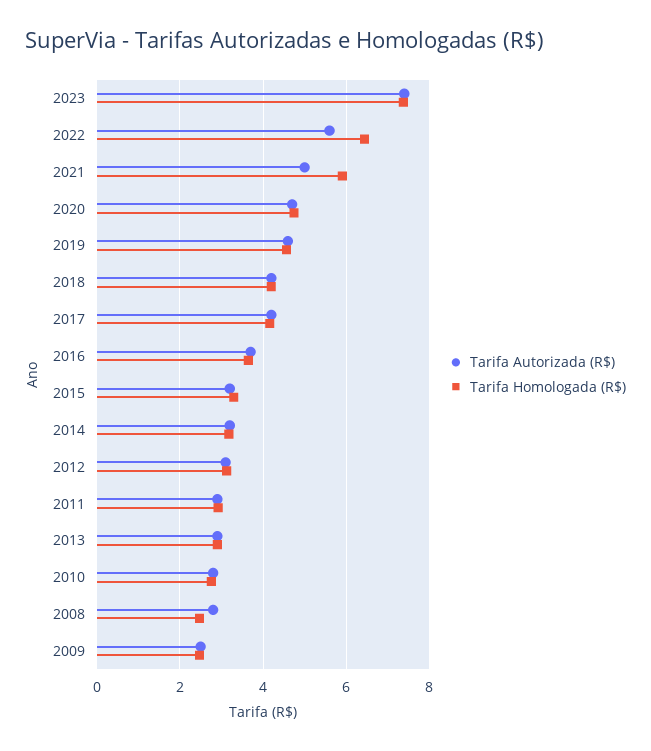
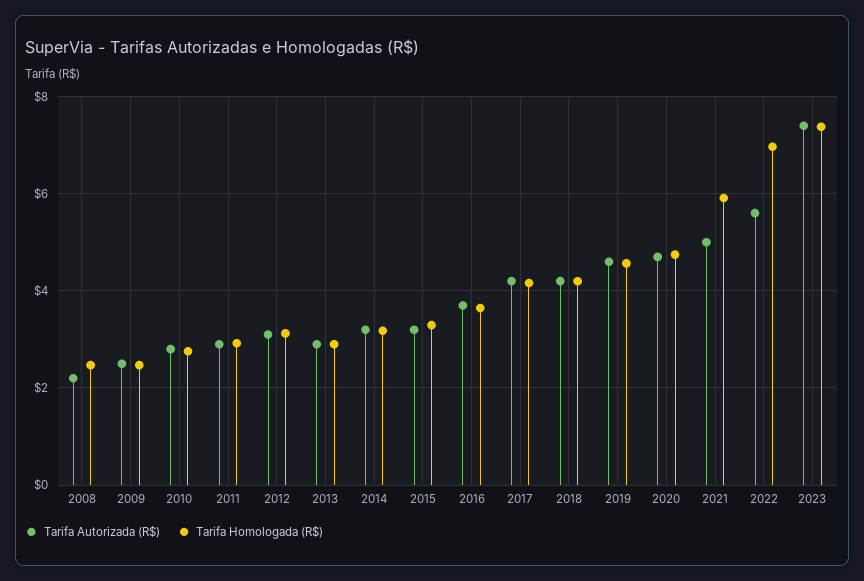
  {
    "Tarifa Autorizada (R$)": {
      "2023": 7.4,
      "2022": 5.6,
      "2021": 5,
      "2020": 4.8,
      "2019": 4.6,
      "2018": 4.2,
      "2017": 4.2,
      "2016": 3.8,
      "2015": 3.2,
      "2014": 3.2,
      "2012": 3.2,
      "2011": 3,
      "2013": 3,
      "2010": 2.8,
-     "2008": 2.8,
+     "2008": 2.2,
      "2009": 2.6
    },
    "Tarifa Homologada (R$)": {
      "2023": 7.4,
-     "2022": 6.4,
+     "2022": 7,
      "2021": 6,
      "2020": 4.8,
      "2019": 4.6,
      "2018": 4.2,
      "2017": 4.2,
      "2016": 3.6,
      "2015": 3.2,
      "2014": 3.2,
      "2012": 3.2,
      "2011": 3,
      "2013": 3,
      "2010": 2.8,
      "2008": 2.4,
      "2009": 2.4
    }
  }

